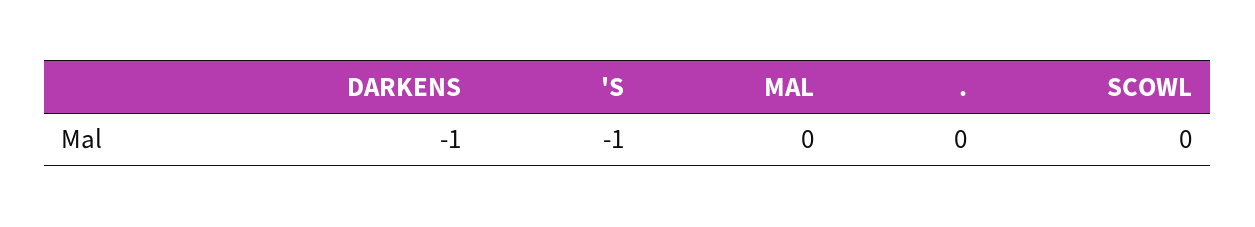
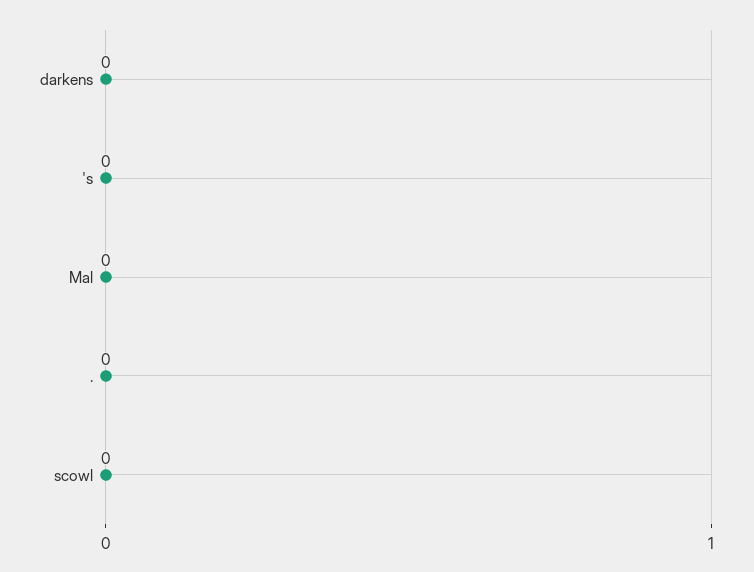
  {
-   "DARKENS": -1,
+   "DARKENS": 0,
-   "'S": -1,
+   "'S": 0,
    "MAL": 0,
    ".": 0,
    "SCOWL": 0
  }

